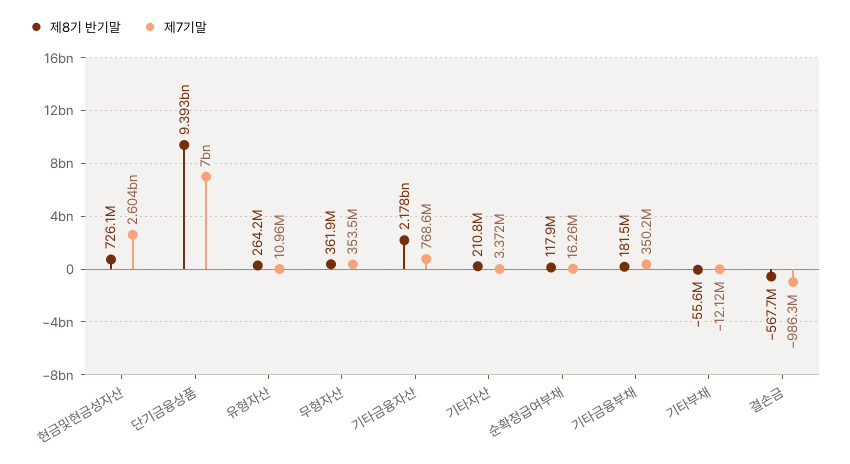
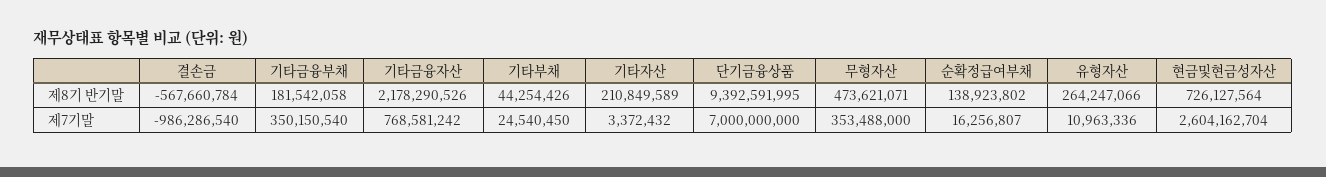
  {
    "제8기 반기말": {
      "현금및현금성자산": 726127564,
      "단기금융상품": 9392591995,
      "유형자산": 264247066,
-     "무형자산": 361900000,
+     "무형자산": 473621071,
      "기타금융자산": 2178290526,
      "기타자산": 210849589,
-     "순확정급여부채": 117900000,
+     "순확정급여부채": 138923802,
      "기타금융부채": 181542058,
-     "기타부채": -55600000,
+     "기타부채": 44254426,
      "결손금": -567660784
    },
    "제7기말": {
      "현금및현금성자산": 2604162704,
      "단기금융상품": 7000000000,
      "유형자산": 10963336,
      "무형자산": 353488000,
      "기타금융자산": 768581242,
      "기타자산": 3372432,
      "순확정급여부채": 16256807,
      "기타금융부채": 350150540,
-     "기타부채": -12120000,
+     "기타부채": 24540450,
      "결손금": -986286540
    }
  }

